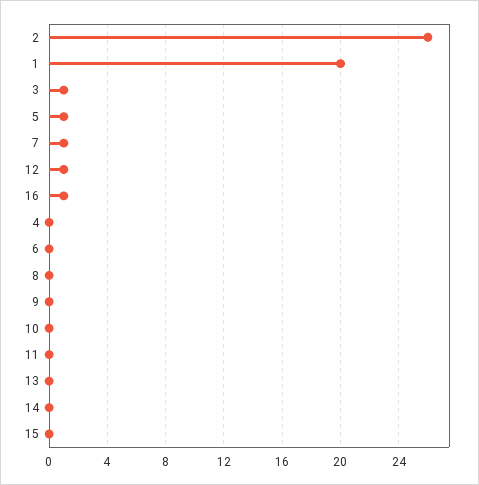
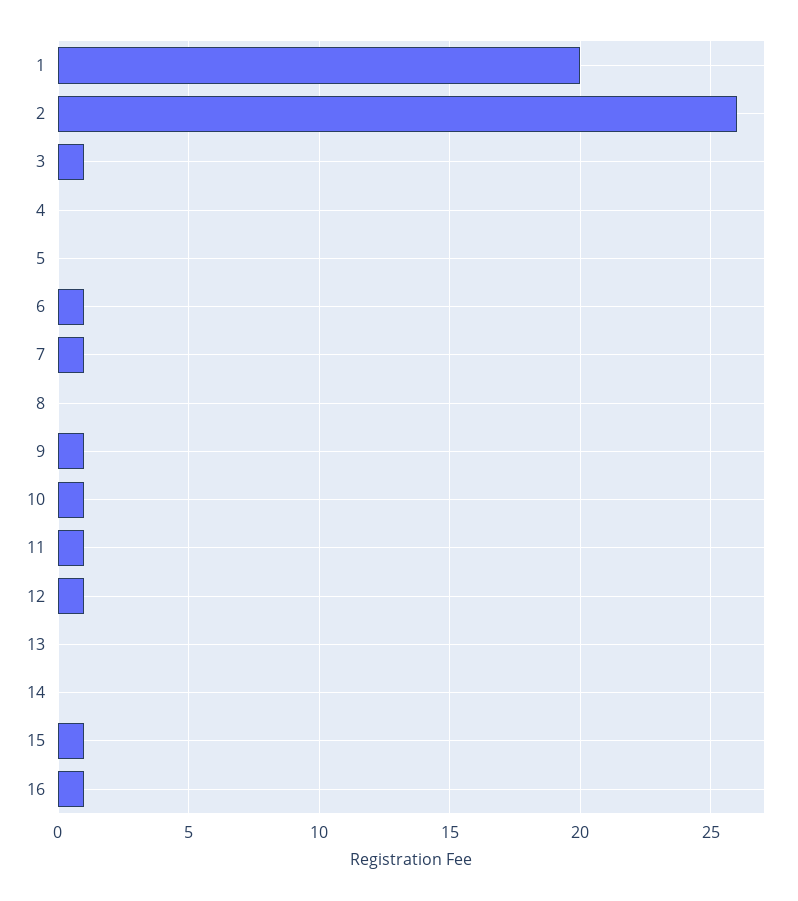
  {
    "2": 26,
    "1": 20,
    "3": 1,
-   "5": 1,
+   "5": 0,
    "7": 1,
    "12": 1,
    "16": 1,
    "4": 0,
-   "6": 0,
+   "6": 1,
    "8": 0,
-   "9": 0,
+   "9": 1,
-   "10": 0,
+   "10": 1,
-   "11": 0,
+   "11": 1,
    "13": 0,
    "14": 0,
-   "15": 0
+   "15": 1
  }

